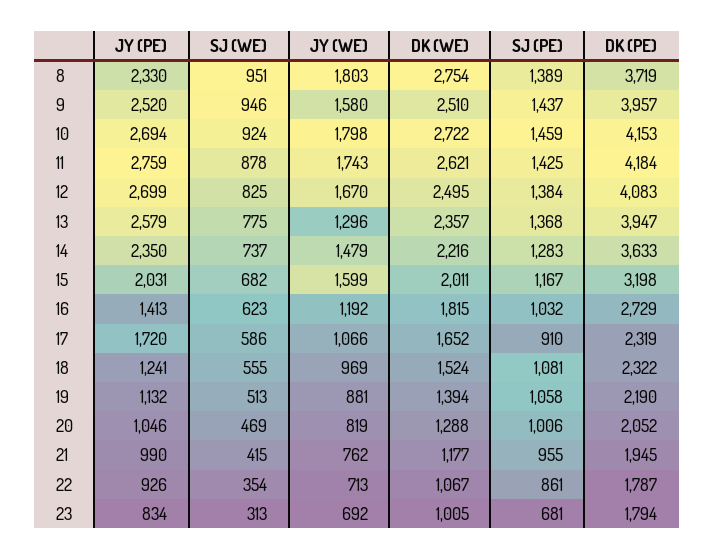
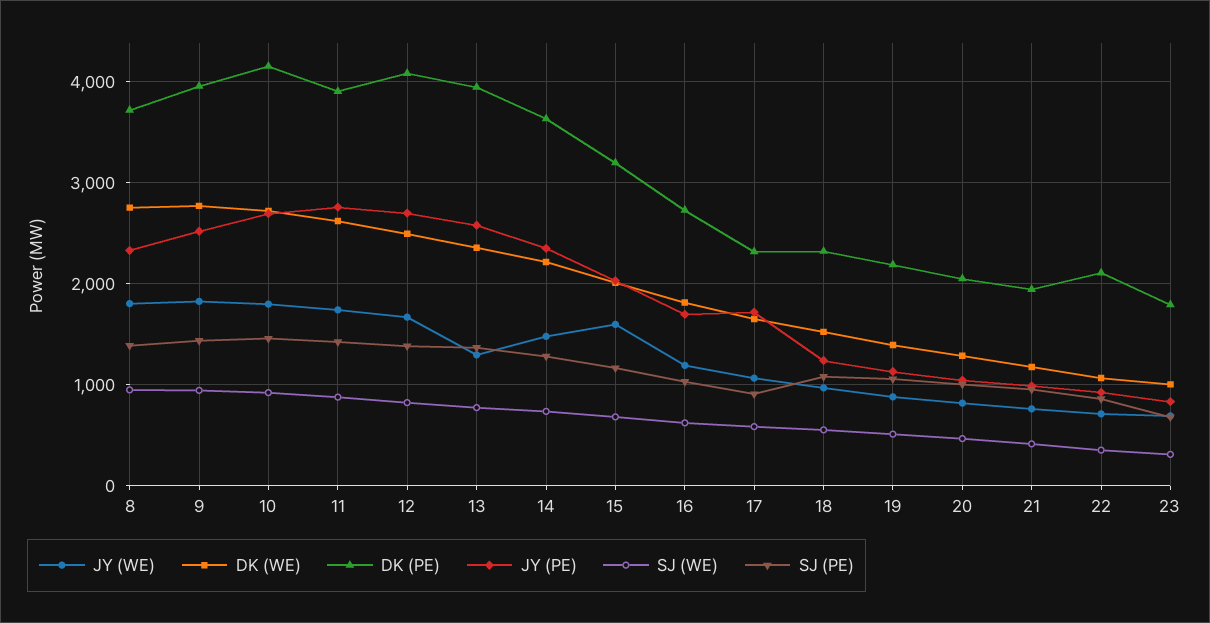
  {
    "JY (PE)": {
      "8": 2330,
      "9": 2520,
      "10": 2694,
      "11": 2759,
      "12": 2699,
      "13": 2579,
      "14": 2350,
      "15": 2031,
-     "16": 1413,
+     "16": 1700,
      "17": 1720,
      "18": 1241,
      "19": 1132,
      "20": 1046,
      "21": 990,
      "22": 926,
      "23": 834
    },
    "SJ (WE)": {
      "8": 951,
      "9": 946,
      "10": 924,
      "11": 878,
      "12": 825,
      "13": 775,
      "14": 737,
      "15": 682,
      "16": 623,
      "17": 586,
      "18": 555,
      "19": 513,
      "20": 469,
      "21": 415,
      "22": 354,
      "23": 313
    },
    "JY (WE)": {
      "8": 1803,
-     "9": 1580,
+     "9": 1800,
      "10": 1798,
      "11": 1743,
      "12": 1670,
      "13": 1296,
      "14": 1479,
      "15": 1599,
      "16": 1192,
      "17": 1066,
      "18": 969,
      "19": 881,
      "20": 819,
      "21": 762,
      "22": 713,
      "23": 692
    },
    "DK (WE)": {
      "8": 2754,
-     "9": 2510,
+     "9": 2800,
      "10": 2722,
      "11": 2621,
      "12": 2495,
      "13": 2357,
      "14": 2216,
      "15": 2011,
      "16": 1815,
      "17": 1652,
      "18": 1524,
      "19": 1394,
      "20": 1288,
      "21": 1177,
      "22": 1067,
      "23": 1005
    },
    "SJ (PE)": {
      "8": 1389,
      "9": 1437,
      "10": 1459,
      "11": 1425,
      "12": 1384,
      "13": 1368,
      "14": 1283,
      "15": 1167,
      "16": 1032,
      "17": 910,
      "18": 1081,
      "19": 1058,
      "20": 1006,
      "21": 955,
      "22": 861,
      "23": 681
    },
    "DK (PE)": {
      "8": 3719,
      "9": 3957,
      "10": 4153,
-     "11": 4184,
+     "11": 3900,
      "12": 4083,
      "13": 3947,
      "14": 3633,
      "15": 3198,
      "16": 2729,
      "17": 2319,
      "18": 2322,
      "19": 2190,
      "20": 2052,
      "21": 1945,
-     "22": 1787,
+     "22": 2100,
      "23": 1794
    }
  }

